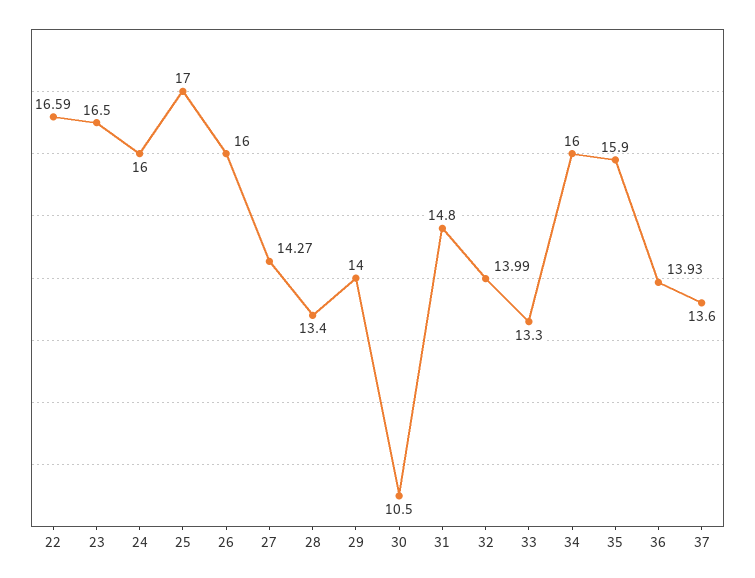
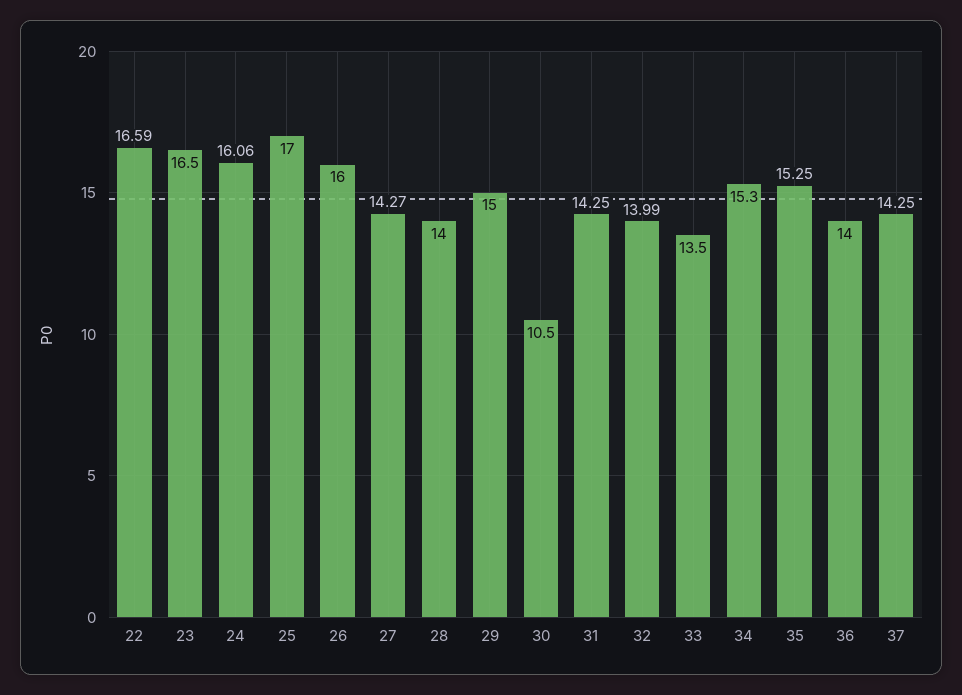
  {
    "22": 16.59,
    "23": 16.5,
-   "24": 16,
+   "24": 16.06,
    "25": 17,
    "26": 16,
    "27": 14.27,
-   "28": 13.4,
+   "28": 14,
-   "29": 14,
+   "29": 15,
    "30": 10.5,
-   "31": 14.8,
+   "31": 14.25,
    "32": 13.99,
-   "33": 13.3,
+   "33": 13.5,
-   "34": 16,
+   "34": 15.3,
-   "35": 15.9,
+   "35": 15.25,
-   "36": 13.93,
+   "36": 14,
-   "37": 13.6
+   "37": 14.25
  }

